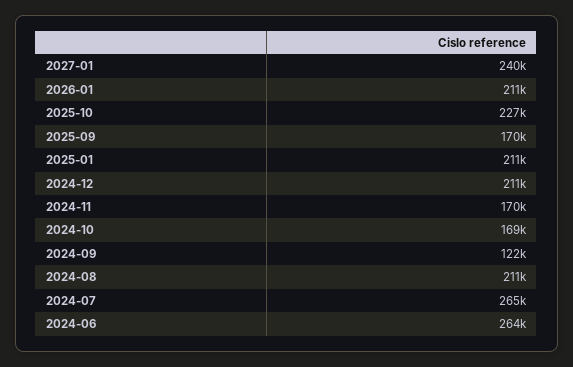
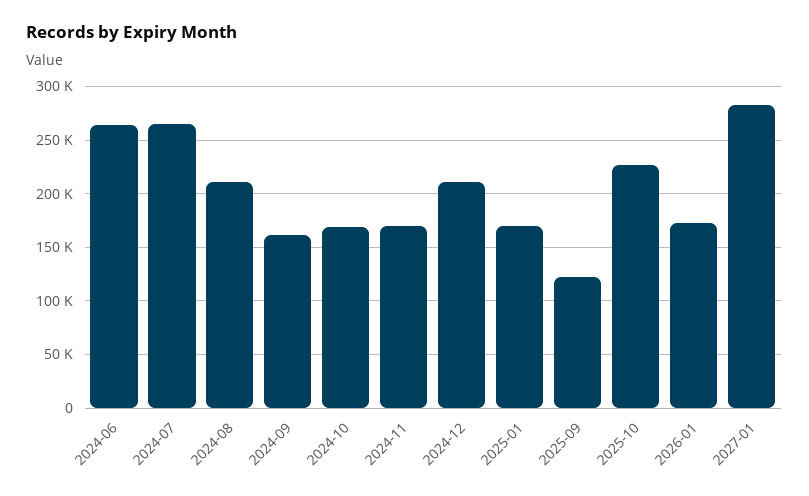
  {
-   "2027-01": 240000,
+   "2027-01": 280000,
-   "2026-01": 211000,
+   "2026-01": 170000,
    "2025-10": 227000,
-   "2025-09": 170000,
+   "2025-09": 120000,
-   "2025-01": 211000,
+   "2025-01": 170000,
    "2024-12": 211000,
    "2024-11": 170000,
    "2024-10": 169000,
-   "2024-09": 122000,
+   "2024-09": 160000,
    "2024-08": 211000,
    "2024-07": 265000,
    "2024-06": 264000
  }

